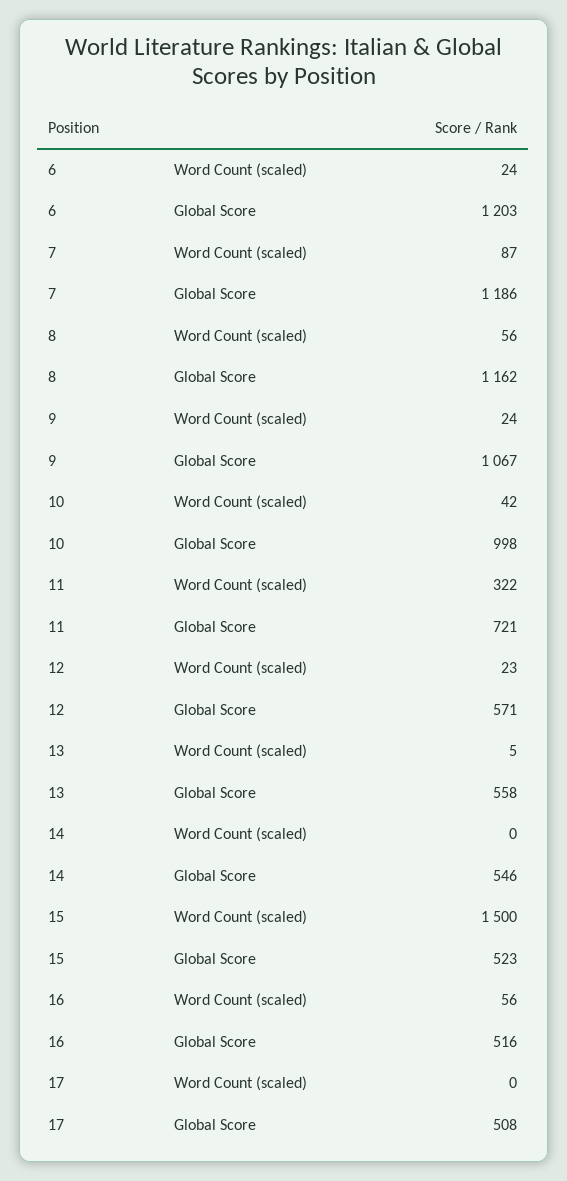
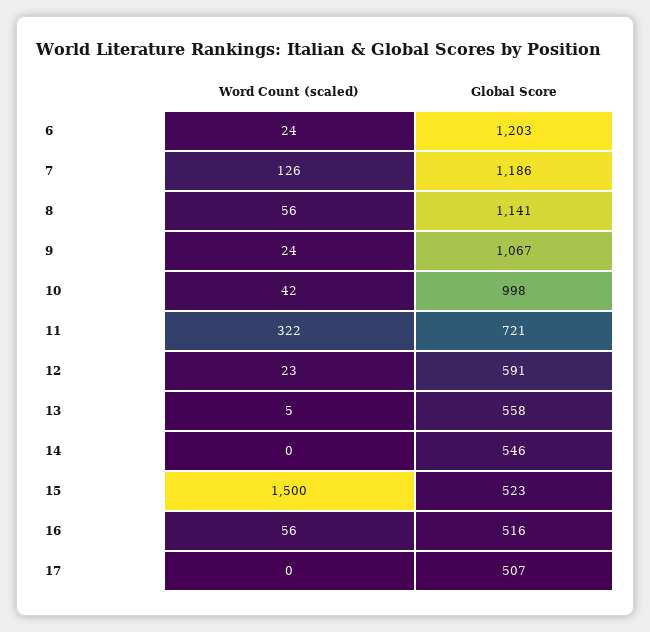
  {
    "6": {
      "Word Count (scaled)": 24,
      "Global Score": 1203
    },
    "7": {
-     "Word Count (scaled)": 87,
+     "Word Count (scaled)": 126,
      "Global Score": 1186
    },
    "8": {
      "Word Count (scaled)": 56,
-     "Global Score": 1162
+     "Global Score": 1141
    },
    "9": {
      "Word Count (scaled)": 24,
      "Global Score": 1067
    },
    "10": {
      "Word Count (scaled)": 42,
      "Global Score": 998
    },
    "11": {
      "Word Count (scaled)": 322,
      "Global Score": 721
    },
    "12": {
      "Word Count (scaled)": 23,
-     "Global Score": 571
+     "Global Score": 591
    },
    "13": {
      "Word Count (scaled)": 5,
      "Global Score": 558
    },
    "14": {
      "Word Count (scaled)": 0,
      "Global Score": 546
    },
    "15": {
      "Word Count (scaled)": 1500,
      "Global Score": 523
    },
    "16": {
      "Word Count (scaled)": 56,
      "Global Score": 516
    },
    "17": {
      "Word Count (scaled)": 0,
-     "Global Score": 508
+     "Global Score": 507
    }
  }

